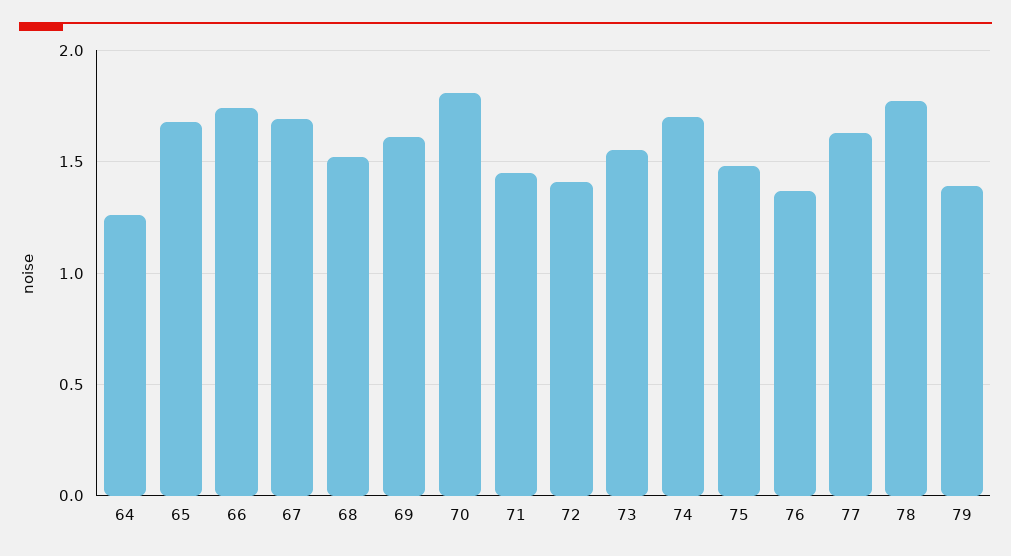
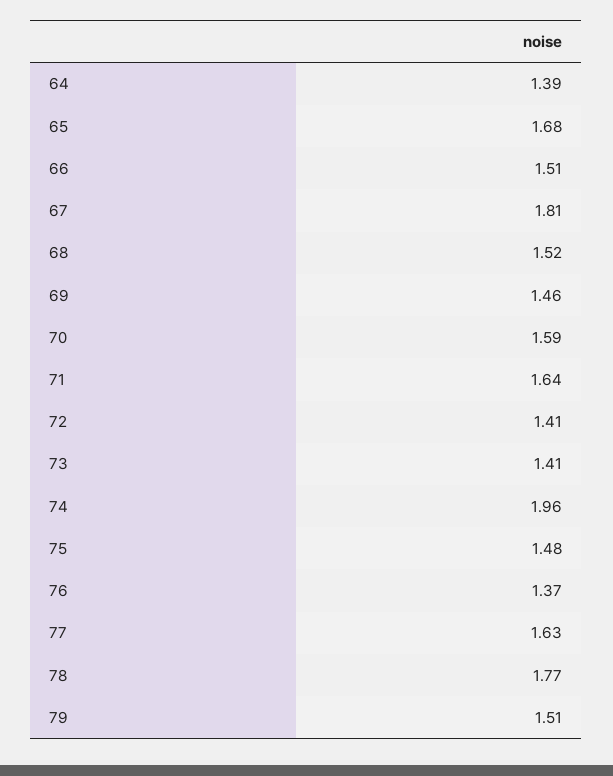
  {
-   "64": 1.25,
+   "64": 1.39,
    "65": 1.68,
-   "66": 1.75,
+   "66": 1.51,
-   "67": 1.7,
+   "67": 1.81,
    "68": 1.52,
-   "69": 1.6,
+   "69": 1.46,
-   "70": 1.8,
+   "70": 1.59,
-   "71": 1.45,
+   "71": 1.64,
    "72": 1.41,
-   "73": 1.55,
+   "73": 1.41,
-   "74": 1.7,
+   "74": 1.96,
    "75": 1.48,
    "76": 1.37,
    "77": 1.63,
    "78": 1.77,
-   "79": 1.4
+   "79": 1.51
  }

